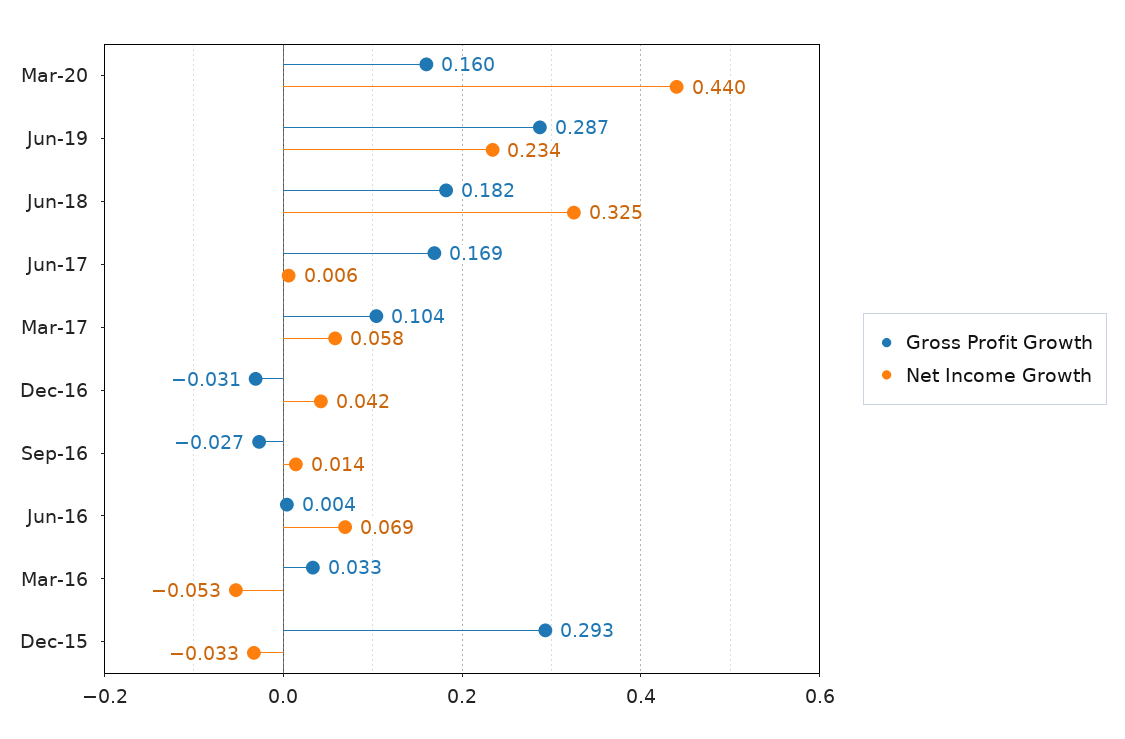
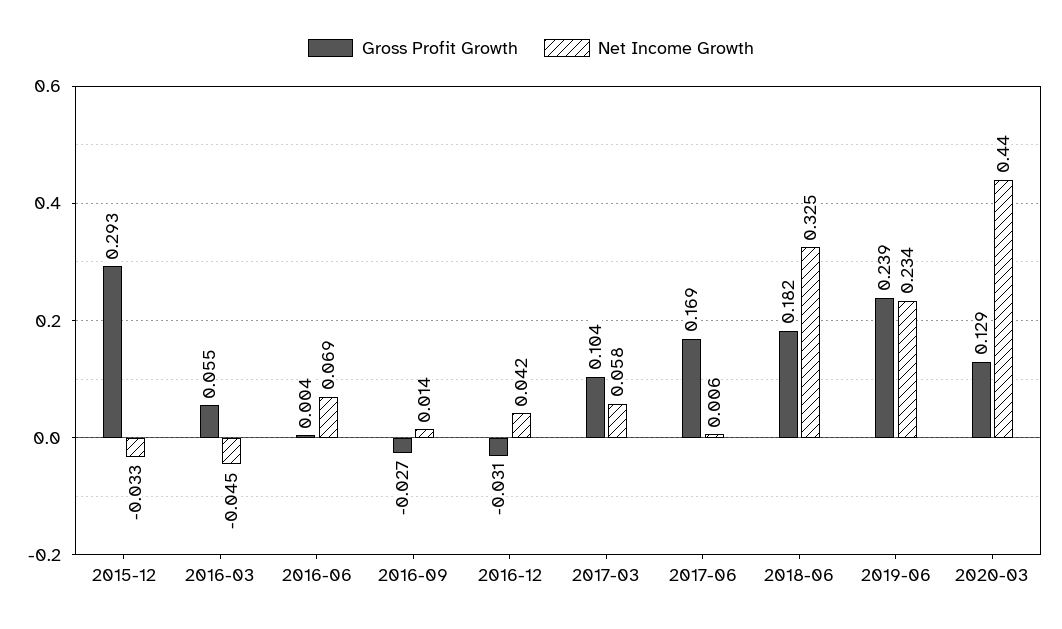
  {
    "Gross Profit Growth": {
-     "Mar-20": 0.16,
+     "Mar-20": 0.129,
-     "Jun-19": 0.287,
+     "Jun-19": 0.239,
      "Jun-18": 0.182,
      "Jun-17": 0.169,
      "Mar-17": 0.104,
      "Dec-16": -0.031,
      "Sep-16": -0.027,
      "Jun-16": 0.004,
-     "Mar-16": 0.033,
+     "Mar-16": 0.055,
      "Dec-15": 0.293
    },
    "Net Income Growth": {
      "Mar-20": 0.44,
      "Jun-19": 0.234,
      "Jun-18": 0.325,
      "Jun-17": 0.006,
      "Mar-17": 0.058,
      "Dec-16": 0.042,
      "Sep-16": 0.014,
      "Jun-16": 0.069,
-     "Mar-16": -0.053,
+     "Mar-16": -0.045,
      "Dec-15": -0.033
    }
  }

